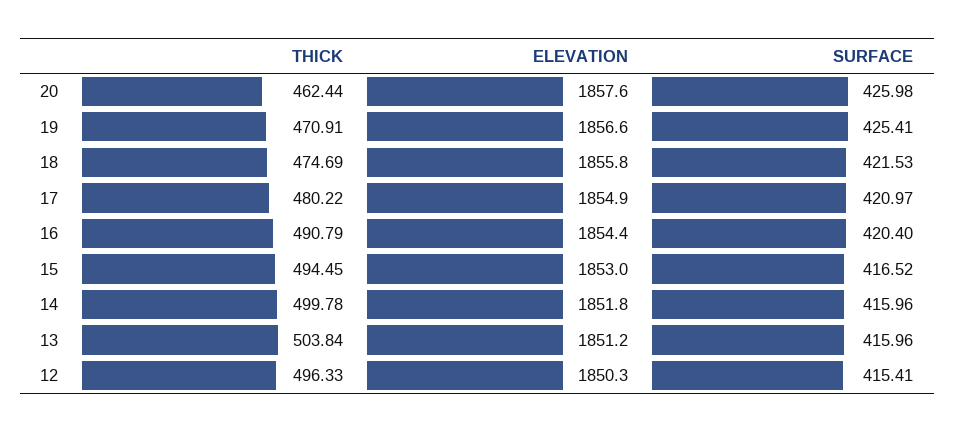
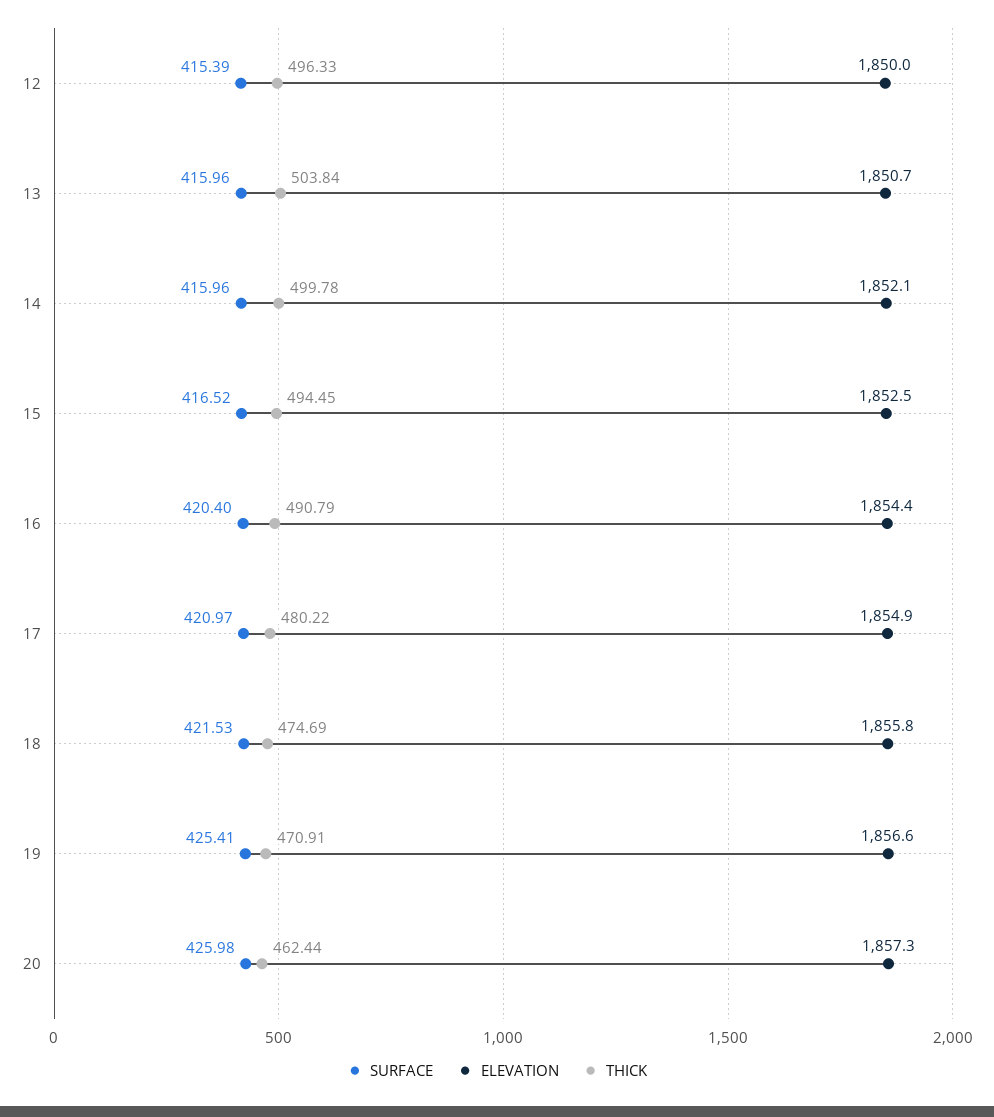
  {
    "THICK": {
      "20": 462.44,
      "19": 470.91,
      "18": 474.69,
      "17": 480.22,
      "16": 490.79,
      "15": 494.45,
      "14": 499.78,
      "13": 503.84,
      "12": 496.33
    },
    "ELEVATION": {
-     "20": 1857.6,
+     "20": 1857.3,
      "19": 1856.6,
      "18": 1855.8,
      "17": 1854.9,
      "16": 1854.4,
-     "15": 1853,
+     "15": 1852.5,
-     "14": 1851.8,
+     "14": 1852.1,
-     "13": 1851.2,
+     "13": 1850.7,
-     "12": 1850.3
+     "12": 1850
    },
    "SURFACE": {
      "20": 425.98,
      "19": 425.41,
      "18": 421.53,
      "17": 420.97,
      "16": 420.4,
      "15": 416.52,
      "14": 415.96,
      "13": 415.96,
-     "12": 415.41
+     "12": 415.39
    }
  }

